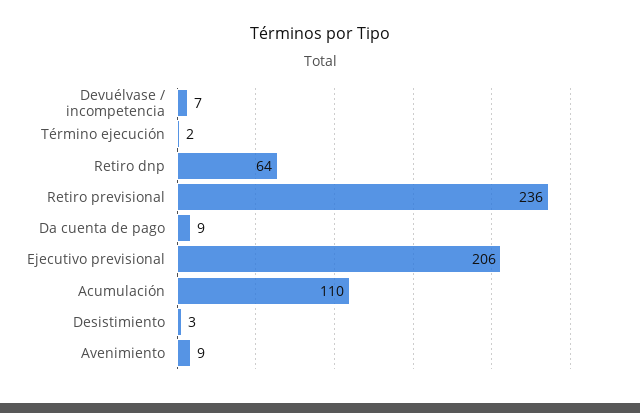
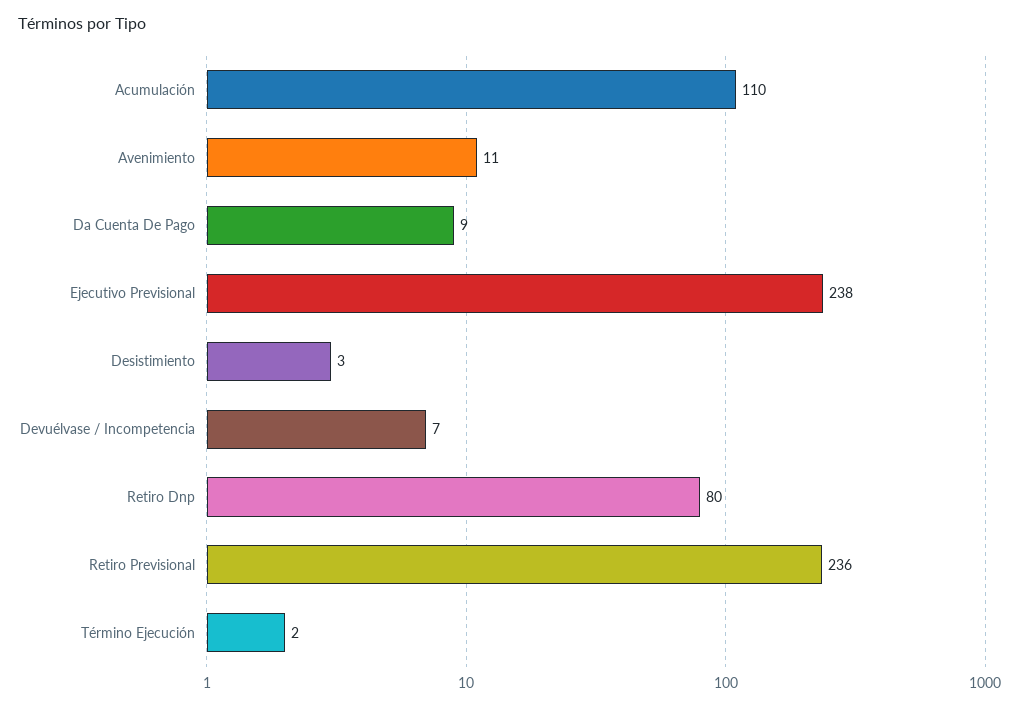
  {
    "Devuélvase / incompetencia": 7,
    "Término ejecución": 2,
-   "Retiro dnp": 64,
+   "Retiro dnp": 80,
    "Retiro previsional": 236,
    "Da cuenta de pago": 9,
-   "Ejecutivo previsional": 206,
+   "Ejecutivo previsional": 238,
    "Acumulación": 110,
    "Desistimiento": 3,
-   "Avenimiento": 9
+   "Avenimiento": 11
  }

